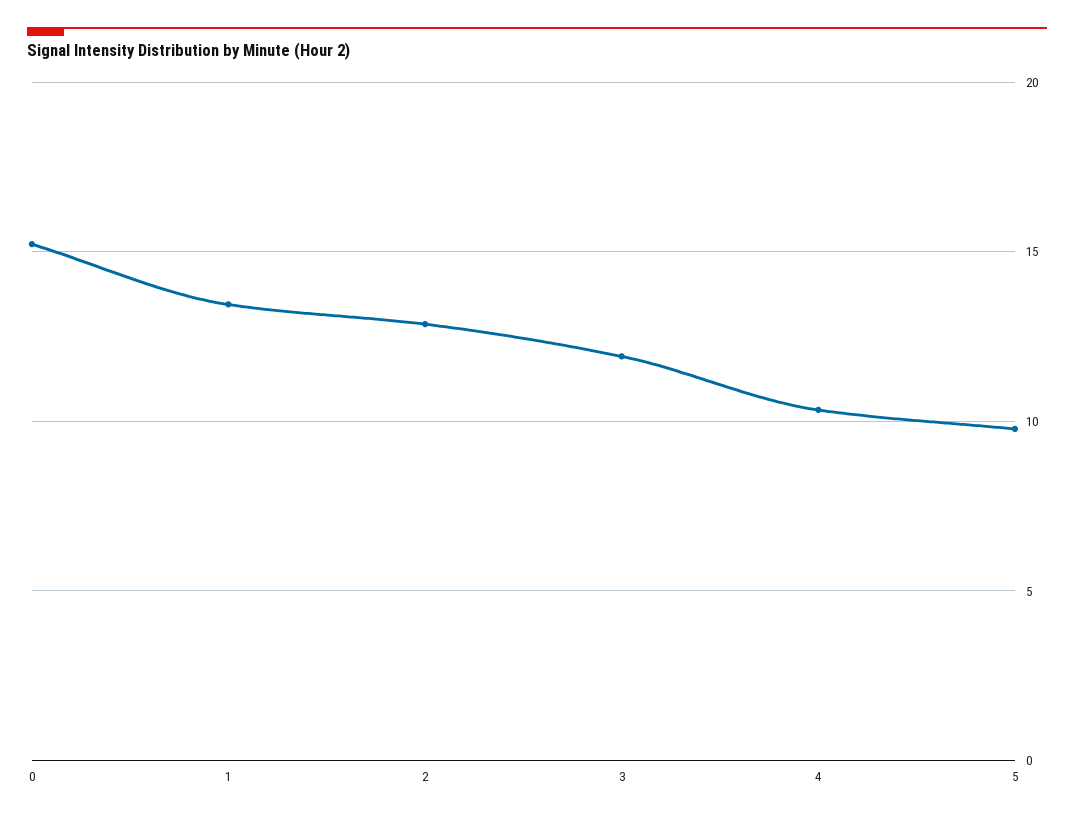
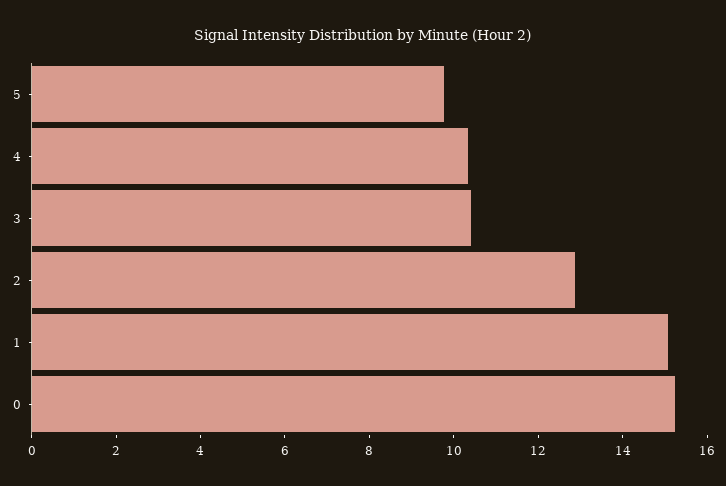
  {
    "0": 15,
-   "1": 13.5,
+   "1": 15,
    "2": 13,
-   "3": 12,
+   "3": 10.5,
    "4": 10.5,
    "5": 10
  }

